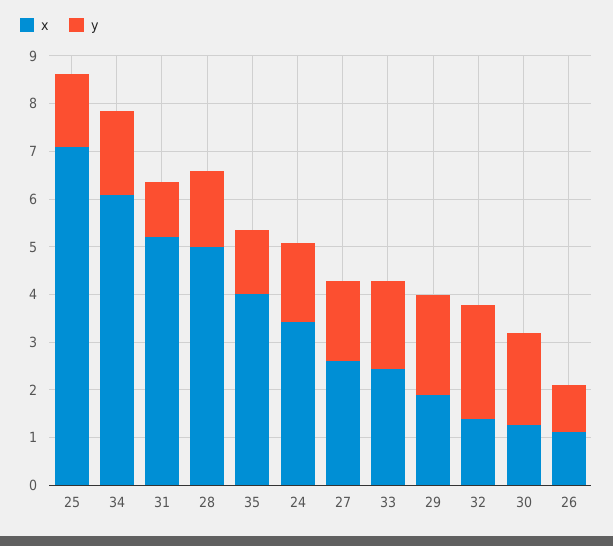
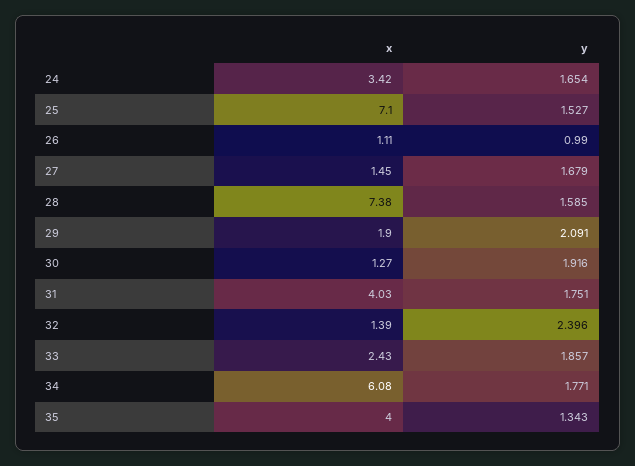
  {
    "x": {
      "25": 7.1,
      "34": 6.08,
-     "31": 5.2,
+     "31": 4.03,
-     "28": 5,
+     "28": 7.38,
      "35": 4,
      "24": 3.42,
-     "27": 2.6,
+     "27": 1.45,
      "33": 2.43,
      "29": 1.9,
      "32": 1.39,
      "30": 1.27,
      "26": 1.11
    },
    "y": {
      "25": 1.527,
      "34": 1.771,
-     "31": 1.2,
+     "31": 1.751,
      "28": 1.585,
      "35": 1.343,
      "24": 1.654,
      "27": 1.679,
      "33": 1.857,
      "29": 2.091,
      "32": 2.396,
      "30": 1.916,
      "26": 0.99
    }
  }

